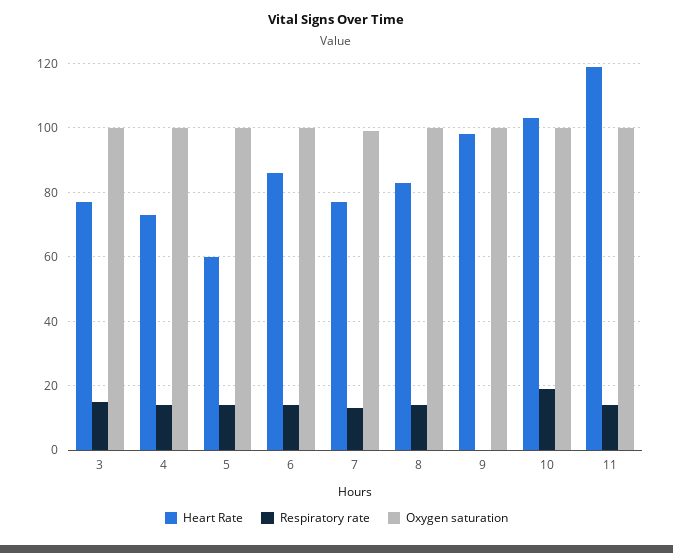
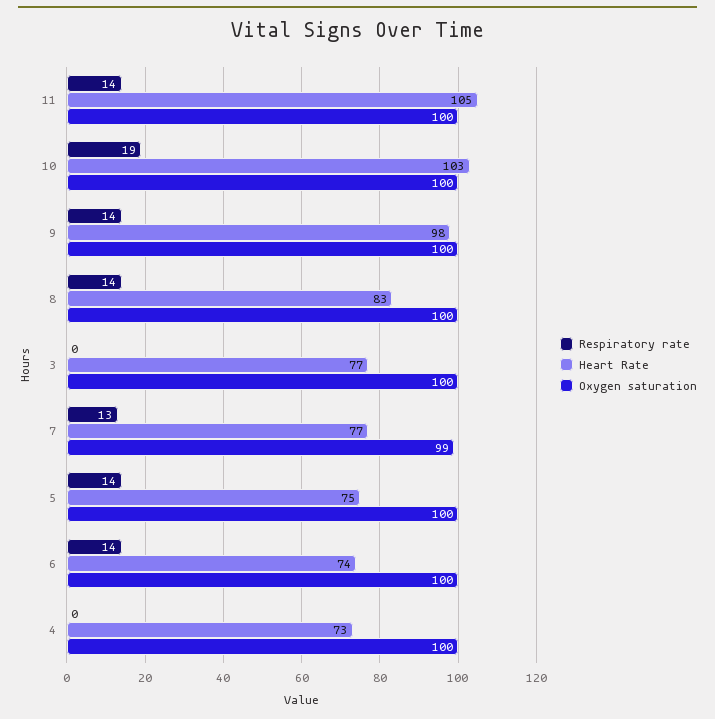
  {
    "Heart Rate": {
      "3": 77,
      "4": 73,
-     "5": 60,
+     "5": 75,
-     "6": 85,
+     "6": 74,
      "7": 77,
      "8": 83,
      "9": 98,
      "10": 103,
-     "11": 120
+     "11": 105
    },
    "Respiratory rate": {
-     "3": 15,
+     "3": 0,
-     "4": 15,
+     "4": 0,
      "5": 14,
      "6": 14,
      "7": 13,
      "8": 14,
-     "9": 0,
+     "9": 14,
      "10": 19,
      "11": 14
    },
    "Oxygen saturation": {
      "3": 100,
      "4": 100,
      "5": 100,
      "6": 100,
      "7": 99,
      "8": 100,
      "9": 100,
      "10": 100,
      "11": 100
    }
  }

